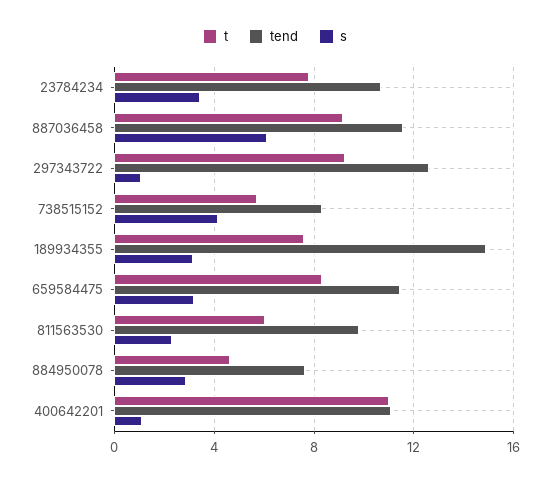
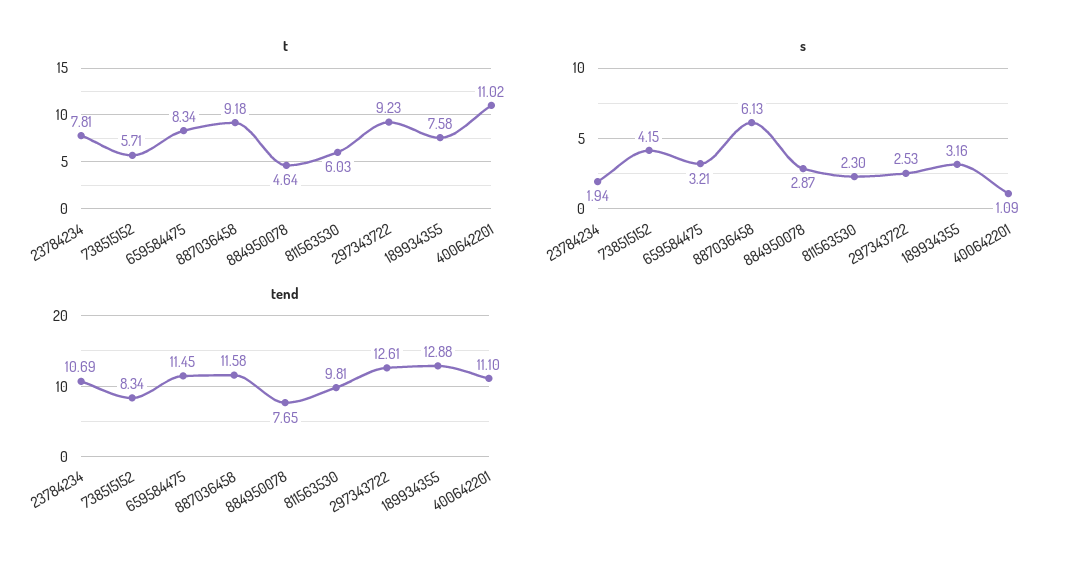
  {
    "t": {
      "23784234": 7.81,
      "887036458": 9.18,
      "297343722": 9.23,
      "738515152": 5.71,
      "189934355": 7.58,
      "659584475": 8.34,
      "811563530": 6.03,
      "884950078": 4.64,
      "400642201": 11.02
    },
    "tend": {
      "23784234": 10.69,
      "887036458": 11.58,
      "297343722": 12.61,
      "738515152": 8.34,
-     "189934355": 15,
+     "189934355": 12.88,
      "659584475": 11.45,
      "811563530": 9.81,
      "884950078": 7.65,
      "400642201": 11.1
    },
    "s": {
-     "23784234": 3.5,
+     "23784234": 1.94,
      "887036458": 6.13,
-     "297343722": 1,
+     "297343722": 2.53,
      "738515152": 4.15,
      "189934355": 3.16,
      "659584475": 3.21,
      "811563530": 2.3,
      "884950078": 2.87,
      "400642201": 1.09
    }
  }

